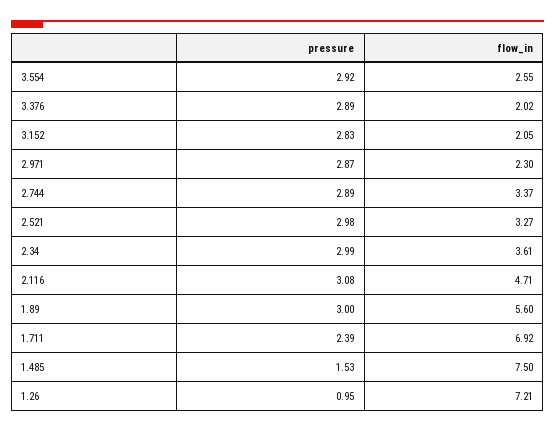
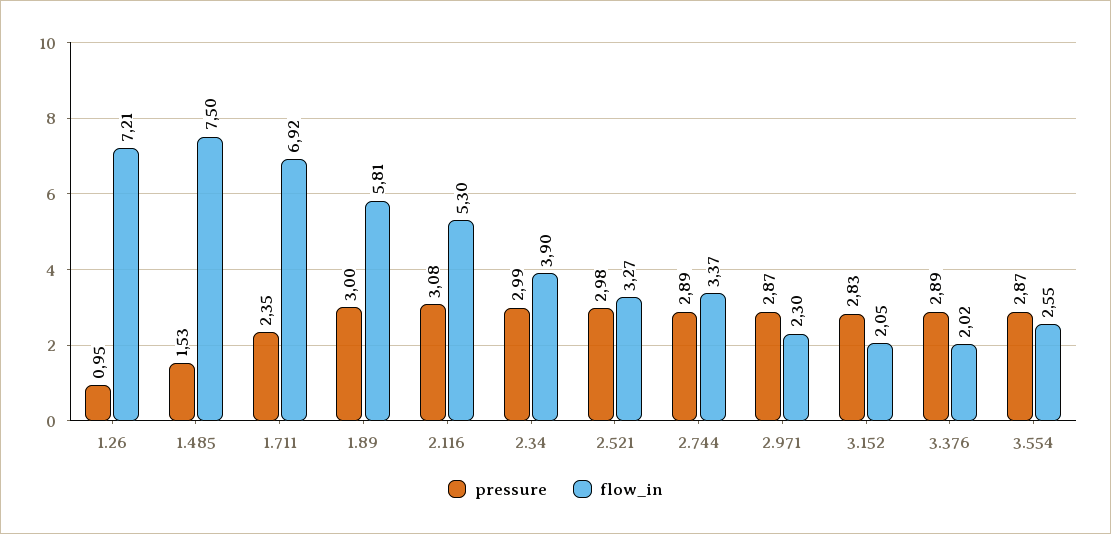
  {
    "pressure": {
-     "3.554": 2.92,
+     "3.554": 2.87,
      "3.376": 2.89,
      "3.152": 2.83,
      "2.971": 2.87,
      "2.744": 2.89,
      "2.521": 2.98,
      "2.34": 2.99,
      "2.116": 3.08,
      "1.89": 3,
-     "1.711": 2.39,
+     "1.711": 2.35,
      "1.485": 1.53,
      "1.26": 0.95
    },
    "flow_in": {
      "3.554": 2.55,
      "3.376": 2.02,
      "3.152": 2.05,
      "2.971": 2.3,
      "2.744": 3.37,
      "2.521": 3.27,
-     "2.34": 3.61,
+     "2.34": 3.9,
-     "2.116": 4.71,
+     "2.116": 5.3,
-     "1.89": 5.6,
+     "1.89": 5.81,
      "1.711": 6.92,
      "1.485": 7.5,
      "1.26": 7.21
    }
  }

